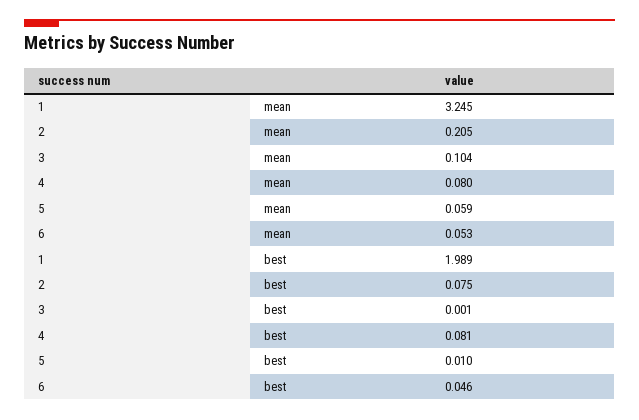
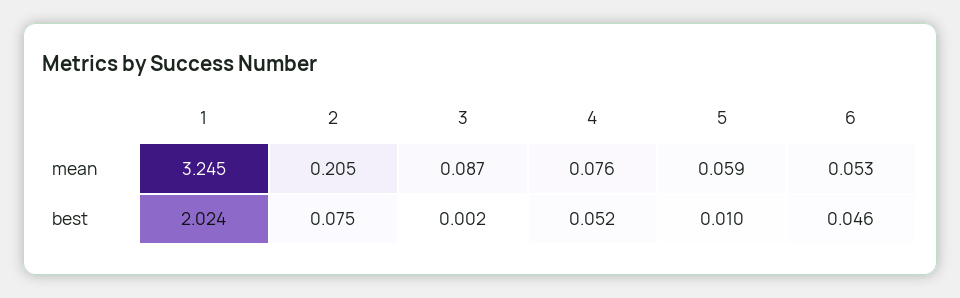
  {
    "1": {
      "mean": 3.245,
-     "best": 1.989
+     "best": 2.024
    },
    "2": {
      "mean": 0.205,
      "best": 0.075
    },
    "3": {
-     "mean": 0.104,
+     "mean": 0.087,
-     "best": 0.001
+     "best": 0.002
    },
    "4": {
-     "mean": 0.08,
+     "mean": 0.076,
-     "best": 0.081
+     "best": 0.052
    },
    "5": {
      "mean": 0.059,
      "best": 0.01
    },
    "6": {
      "mean": 0.053,
      "best": 0.046
    }
  }

